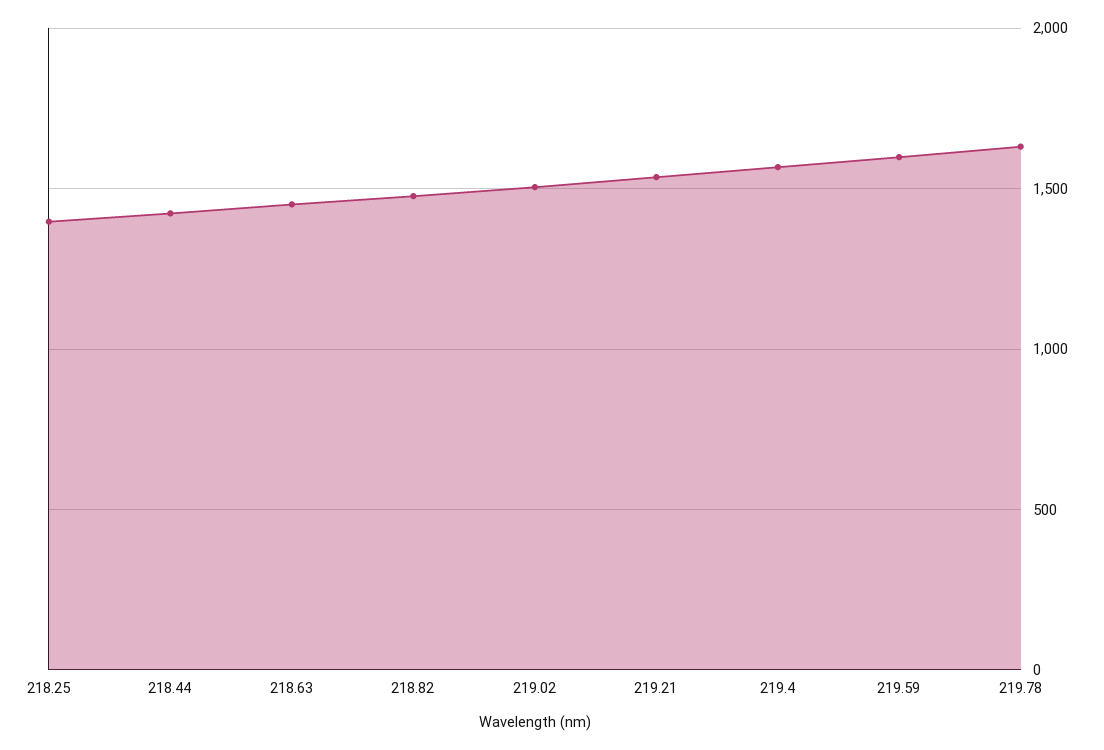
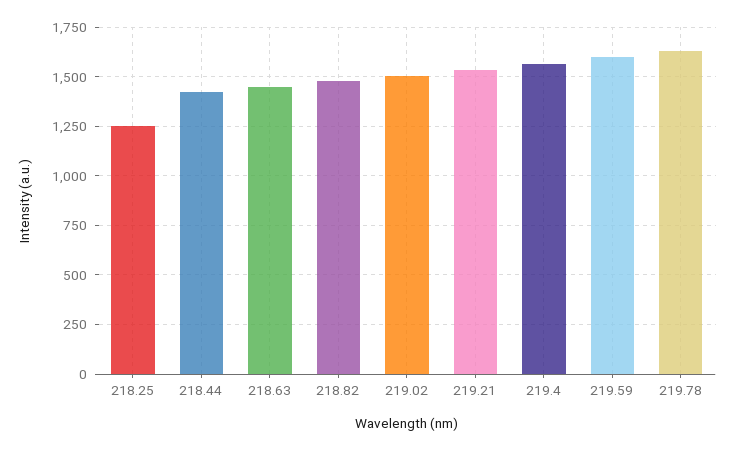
  {
-   "218.25": 1400,
+   "218.25": 1250,
    "218.44": 1400,
    "218.63": 1450,
    "218.82": 1500,
    "219.02": 1500,
    "219.21": 1550,
    "219.4": 1550,
    "219.59": 1600,
    "219.78": 1650
  }

